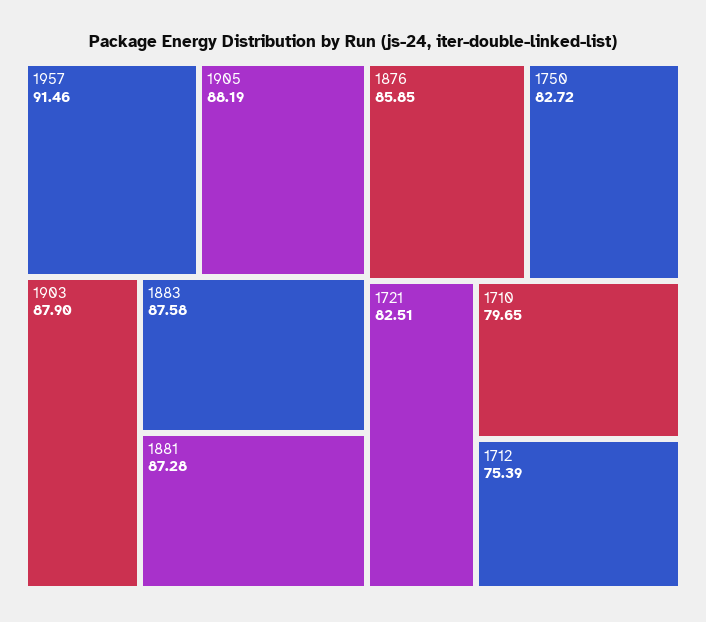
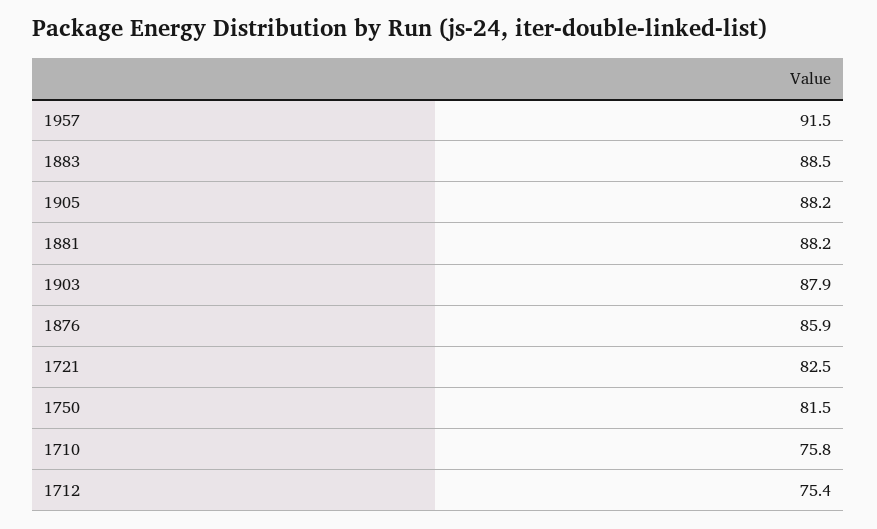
  {
    "1957": 91.46,
    "1905": 88.19,
    "1903": 87.9,
-   "1883": 87.58,
+   "1883": 88.5,
-   "1881": 87.28,
+   "1881": 88.2,
    "1876": 85.85,
-   "1750": 82.72,
+   "1750": 81.5,
    "1721": 82.51,
-   "1710": 79.65,
+   "1710": 75.8,
    "1712": 75.39
  }

